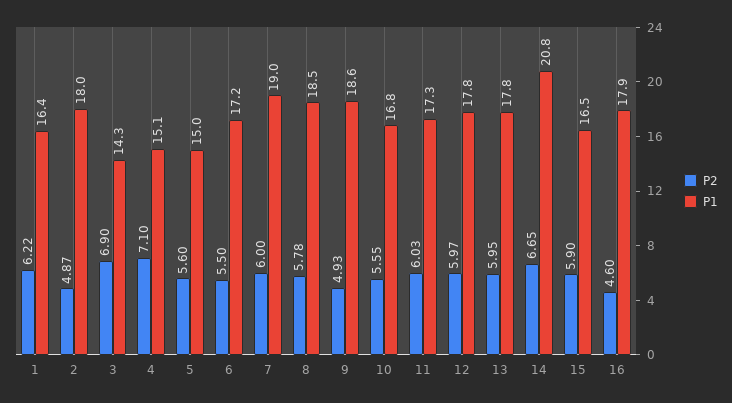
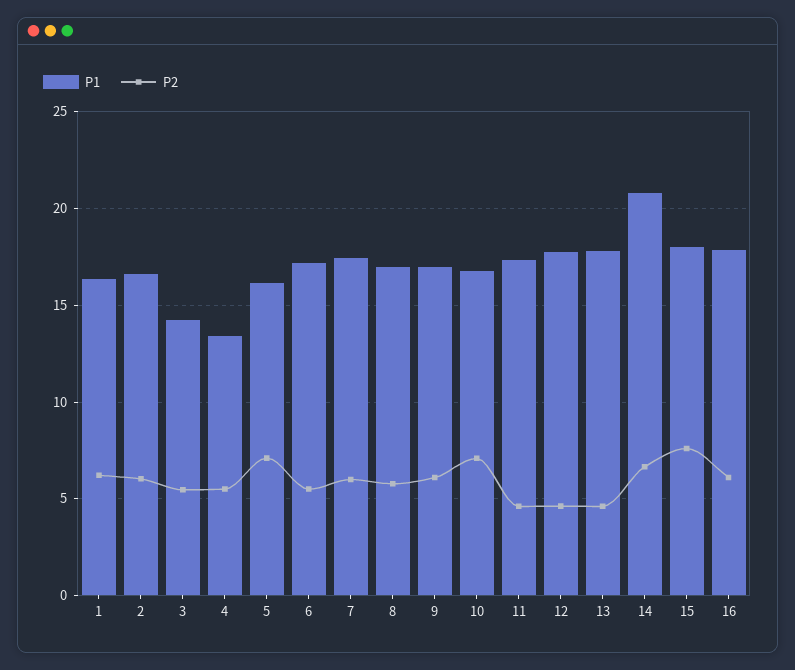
  {
    "P2": {
      "1": 6.22,
-     "2": 4.87,
+     "2": 6,
-     "3": 6.9,
+     "3": 5.5,
-     "4": 7.1,
+     "4": 5.5,
-     "5": 5.6,
+     "5": 7,
      "6": 5.5,
      "7": 6,
      "8": 5.78,
-     "9": 4.93,
+     "9": 6,
-     "10": 5.55,
+     "10": 7,
-     "11": 6.03,
+     "11": 4.5,
-     "12": 5.97,
+     "12": 4.5,
-     "13": 5.95,
+     "13": 4.5,
      "14": 6.65,
-     "15": 5.9,
+     "15": 7.5,
-     "16": 4.6
+     "16": 6
    },
    "P1": {
      "1": 16.4,
-     "2": 18,
+     "2": 16.5,
      "3": 14.3,
-     "4": 15.1,
+     "4": 13.5,
-     "5": 15,
+     "5": 16,
      "6": 17.2,
-     "7": 19,
+     "7": 17.5,
-     "8": 18.5,
+     "8": 17,
-     "9": 18.6,
+     "9": 17,
      "10": 16.8,
      "11": 17.3,
      "12": 17.8,
      "13": 17.8,
      "14": 20.8,
-     "15": 16.5,
+     "15": 18,
      "16": 17.9
    }
  }

